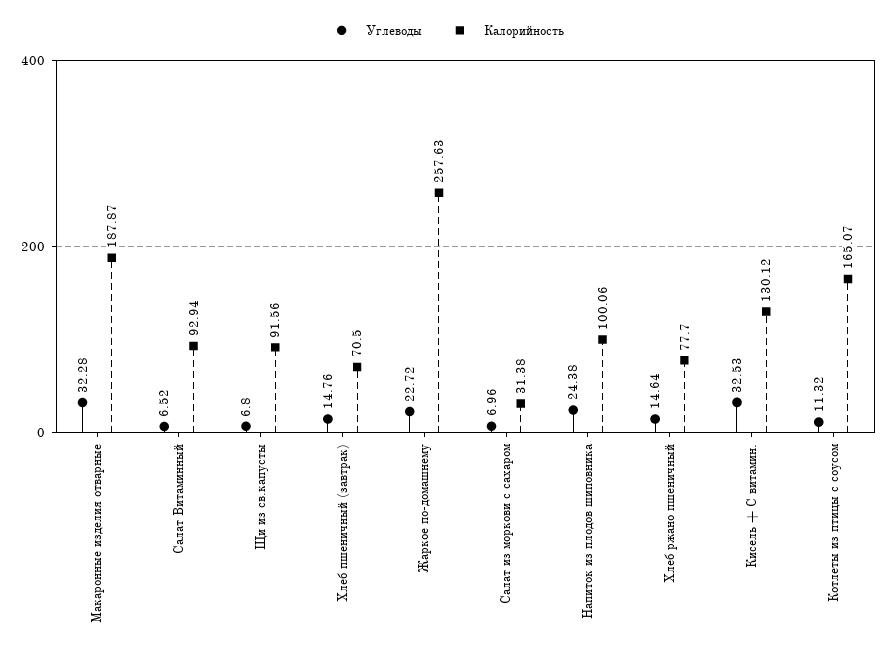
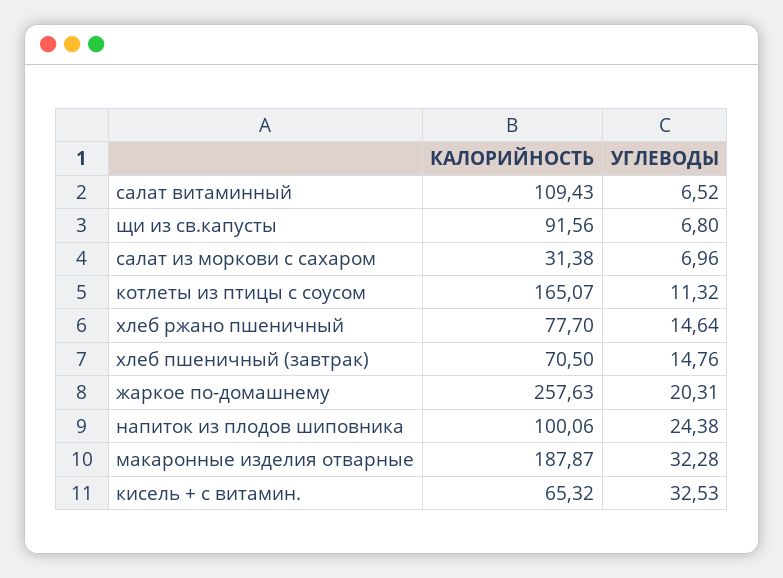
  {
    "Углеводы": {
      "Макаронные изделия отварные": 32.28,
      "Салат Витаминный": 6.52,
      "Щи из св.капусты": 6.8,
      "Хлеб пшеничный (завтрак)": 14.76,
-     "Жаркое по-домашнему": 22.72,
+     "Жаркое по-домашнему": 20.31,
      "Салат из моркови с сахаром": 6.96,
      "Напиток из плодов шиповника": 24.38,
      "Хлеб ржано пшеничный": 14.64,
      "Кисель + С витамин.": 32.53,
      "Котлеты из птицы с соусом": 11.32
    },
    "Калорийность": {
      "Макаронные изделия отварные": 187.87,
-     "Салат Витаминный": 92.94,
+     "Салат Витаминный": 109.43,
      "Щи из св.капусты": 91.56,
      "Хлеб пшеничный (завтрак)": 70.5,
      "Жаркое по-домашнему": 257.63,
      "Салат из моркови с сахаром": 31.38,
      "Напиток из плодов шиповника": 100.06,
      "Хлеб ржано пшеничный": 77.7,
-     "Кисель + С витамин.": 130.12,
+     "Кисель + С витамин.": 65.32,
      "Котлеты из птицы с соусом": 165.07
    }
  }

